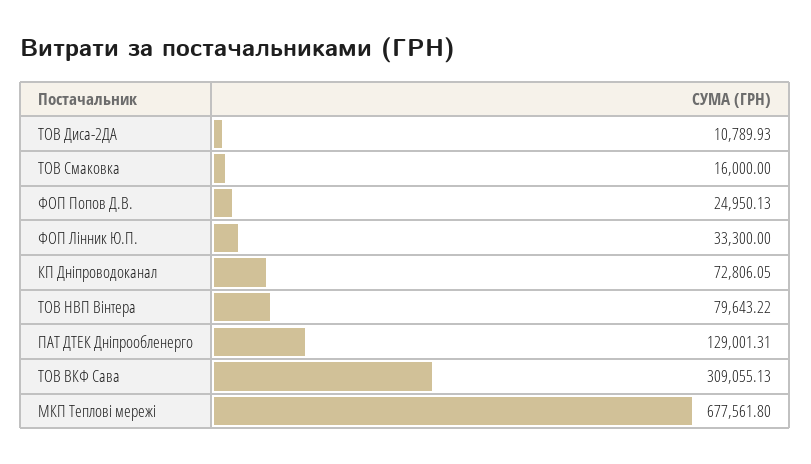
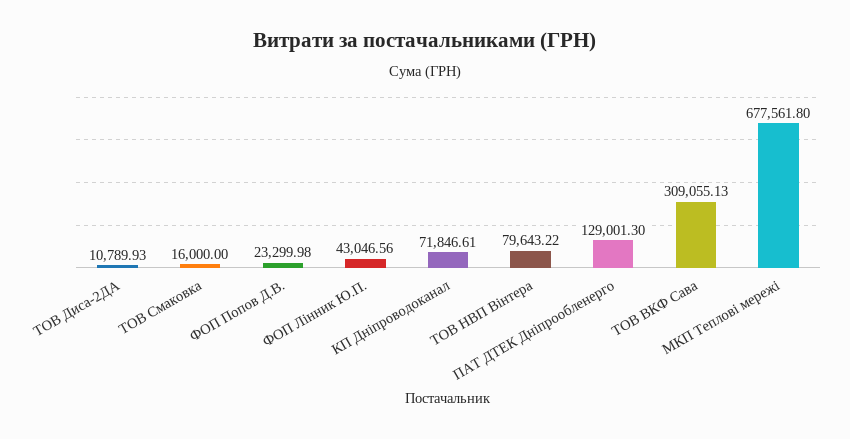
  {
    "ТОВ Диса-2ДА": 10789.93,
    "ТОВ Смаковка": 16000,
-   "ФОП Попов Д.В.": 24950.13,
+   "ФОП Попов Д.В.": 23299.98,
-   "ФОП Лінник Ю.П.": 33300,
+   "ФОП Лінник Ю.П.": 43046.56,
-   "КП Дніпроводоканал": 72806.05,
+   "КП Дніпроводоканал": 71846.61,
    "ТОВ НВП Вінтера": 79643.22,
-   "ПАТ ДТЕК Дніпрообленерго": 129001.31,
+   "ПАТ ДТЕК Дніпрообленерго": 129001.3,
    "ТОВ ВКФ Сава": 309055.13,
    "МКП Теплові мережі": 677561.8
  }

